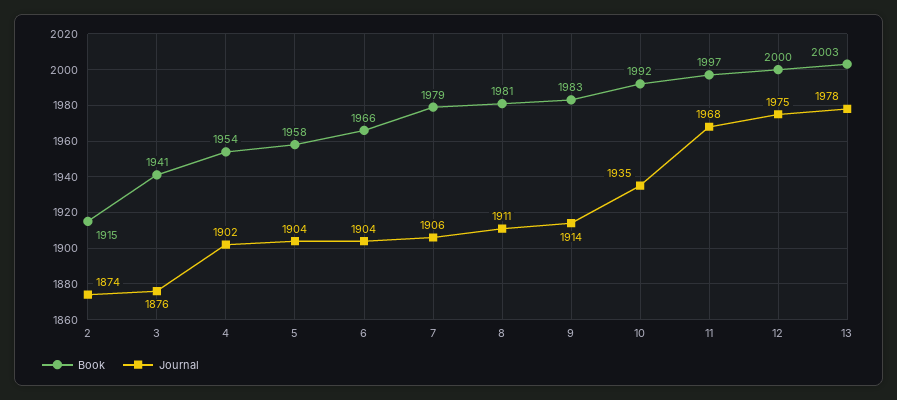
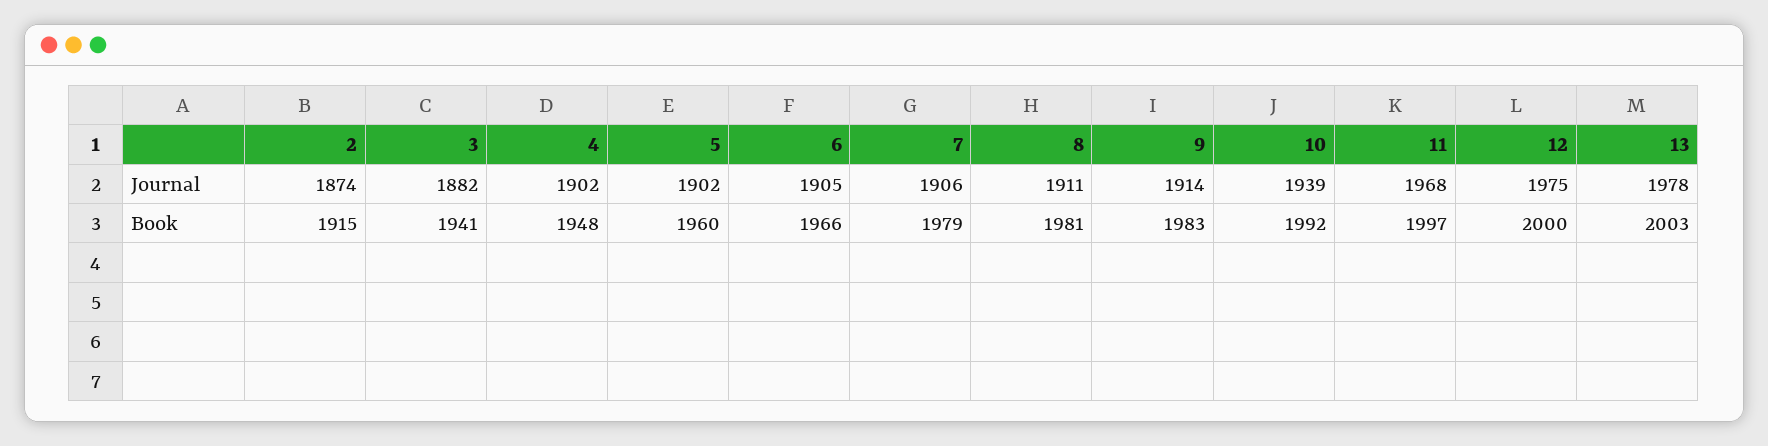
  {
    "Book": {
      "2": 1915,
      "3": 1941,
-     "4": 1954,
+     "4": 1948,
-     "5": 1958,
+     "5": 1960,
      "6": 1966,
      "7": 1979,
      "8": 1981,
      "9": 1983,
      "10": 1992,
      "11": 1997,
      "12": 2000,
      "13": 2003
    },
    "Journal": {
      "2": 1874,
-     "3": 1876,
+     "3": 1882,
      "4": 1902,
-     "5": 1904,
+     "5": 1902,
-     "6": 1904,
+     "6": 1905,
      "7": 1906,
      "8": 1911,
      "9": 1914,
-     "10": 1935,
+     "10": 1939,
      "11": 1968,
      "12": 1975,
      "13": 1978
    }
  }

